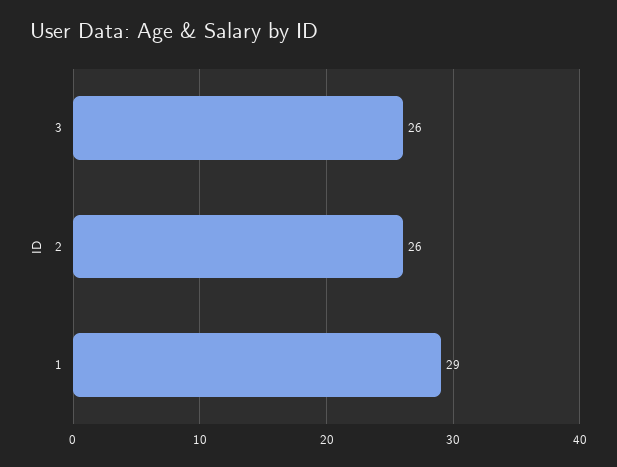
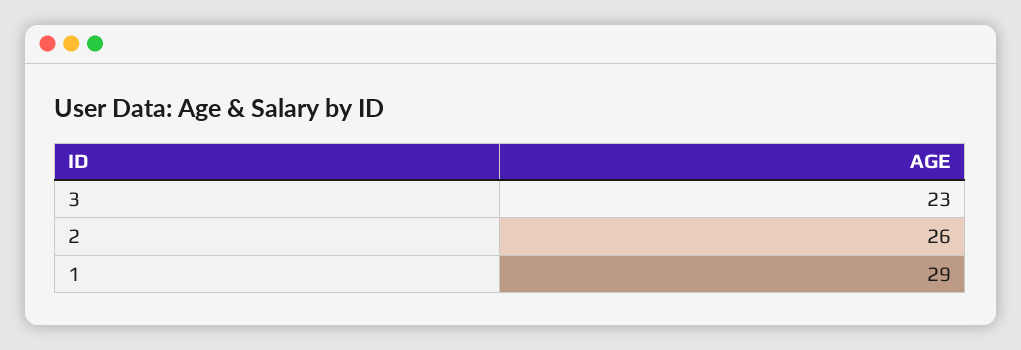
  {
-   "3": 26,
+   "3": 23,
    "2": 26,
    "1": 29
  }

